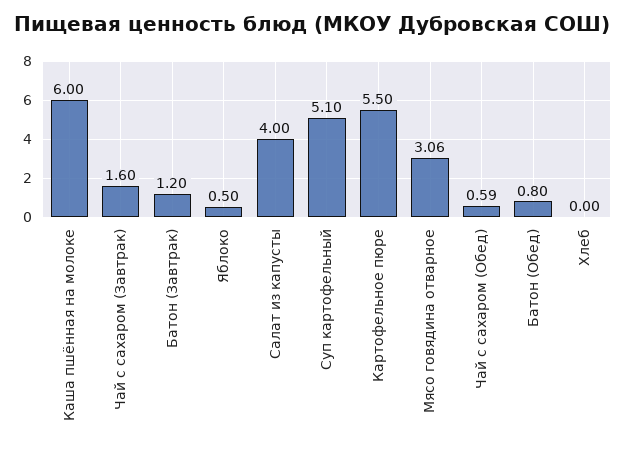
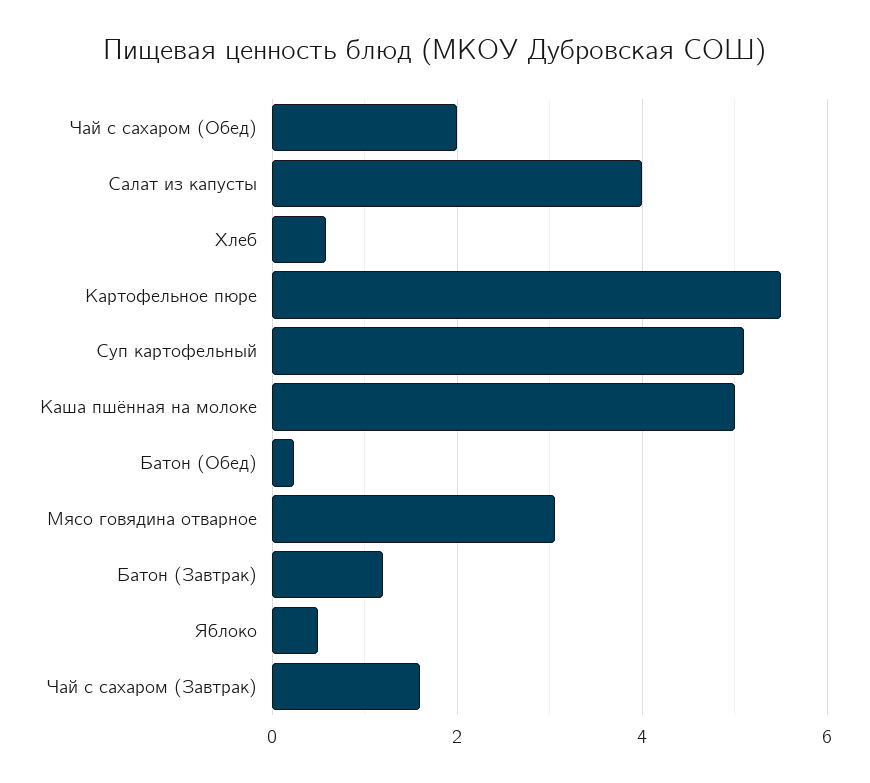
  {
-   "Каша пшённая на молоке": 6,
+   "Каша пшённая на молоке": 5,
    "Чай с сахаром (Завтрак)": 1.6,
    "Батон (Завтрак)": 1.2,
    "Яблоко": 0.5,
    "Салат из капусты": 4,
    "Суп картофельный": 5.1,
    "Картофельное пюре": 5.5,
    "Мясо говядина отварное": 3.06,
-   "Чай с сахаром (Обед)": 0.59,
+   "Чай с сахаром (Обед)": 2,
-   "Батон (Обед)": 0.8,
+   "Батон (Обед)": 0.2,
-   "Хлеб": 0
+   "Хлеб": 0.6
  }

